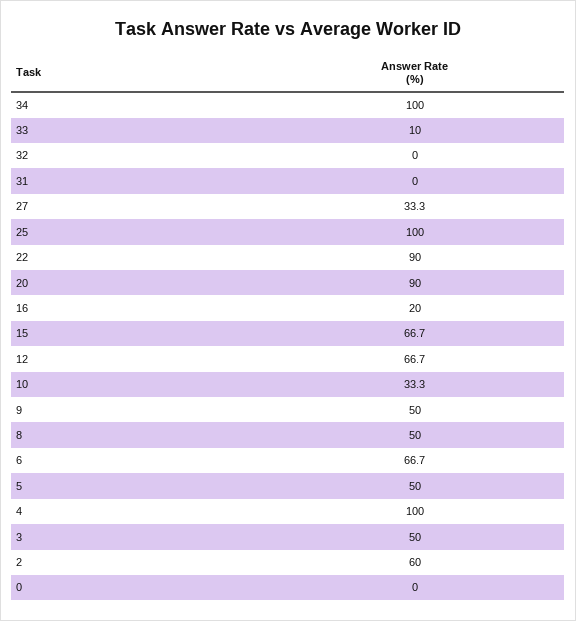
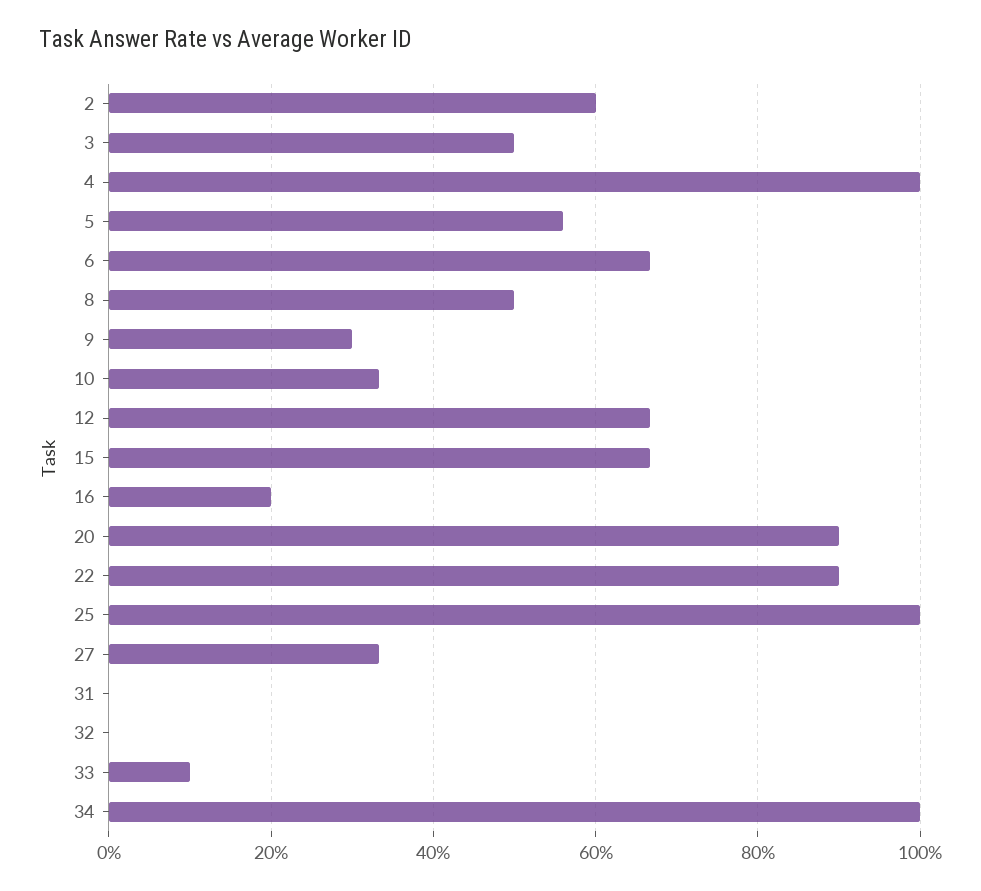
  {
    "34": 100,
    "33": 10,
    "32": 0,
    "31": 0,
    "27": 33.3,
    "25": 100,
    "22": 90,
    "20": 90,
    "16": 20,
    "15": 66.7,
    "12": 66.7,
    "10": 33.3,
-   "9": 50,
+   "9": 30,
    "8": 50,
    "6": 66.7,
-   "5": 50,
+   "5": 56,
    "4": 100,
    "3": 50,
-   "2": 60,
+   "2": 60
-   "0": 0
  }

